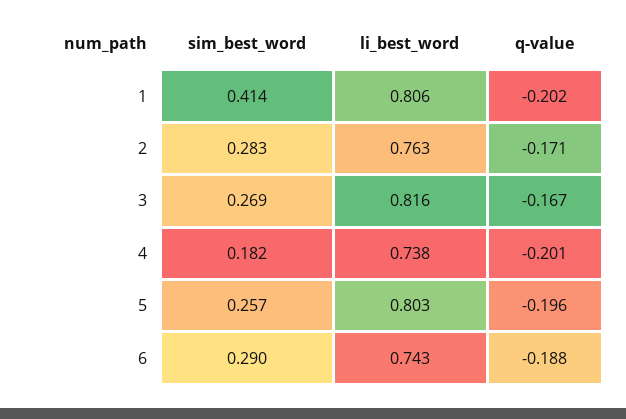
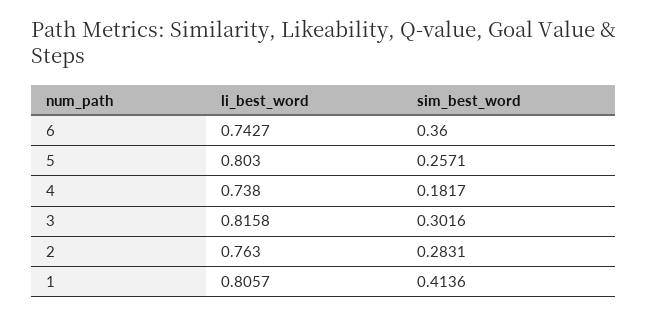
  {
    "sim_best_word": {
      "1": 0.4136,
      "2": 0.2831,
-     "3": 0.269,
+     "3": 0.3016,
      "4": 0.1817,
      "5": 0.2571,
-     "6": 0.29
+     "6": 0.36
    },
    "li_best_word": {
      "1": 0.8057,
      "2": 0.763,
      "3": 0.8158,
      "4": 0.738,
      "5": 0.803,
      "6": 0.7427
-   },
+   }
-   "q-value": {
-     "1": -0.202,
-     "2": -0.171,
-     "3": -0.167,
-     "4": -0.201,
-     "5": -0.196,
-     "6": -0.188
-   }
  }

